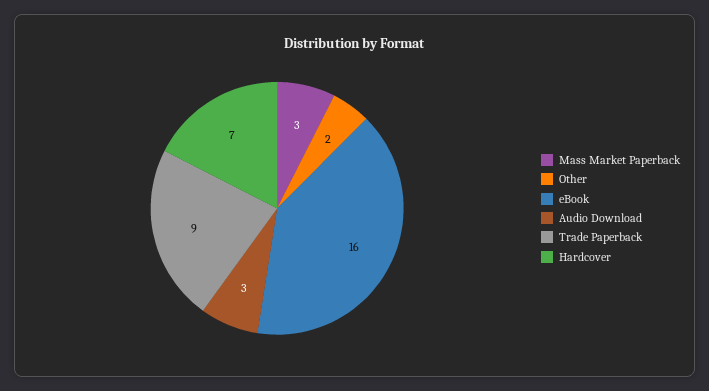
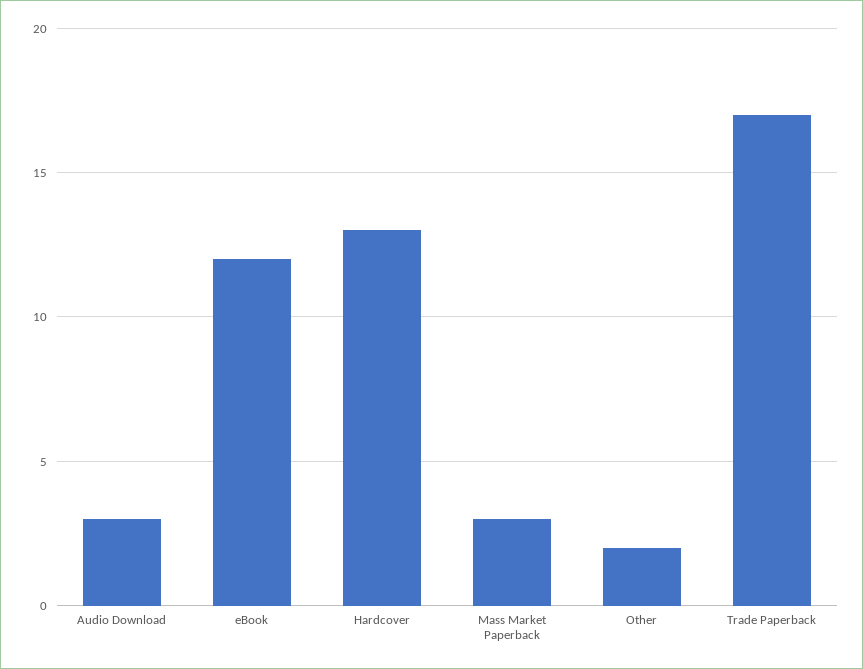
  {
    "Mass Market Paperback": 3,
    "Other": 2,
-   "eBook": 16,
+   "eBook": 12,
    "Audio Download": 3,
-   "Trade Paperback": 9,
+   "Trade Paperback": 17,
-   "Hardcover": 7
+   "Hardcover": 13
  }

